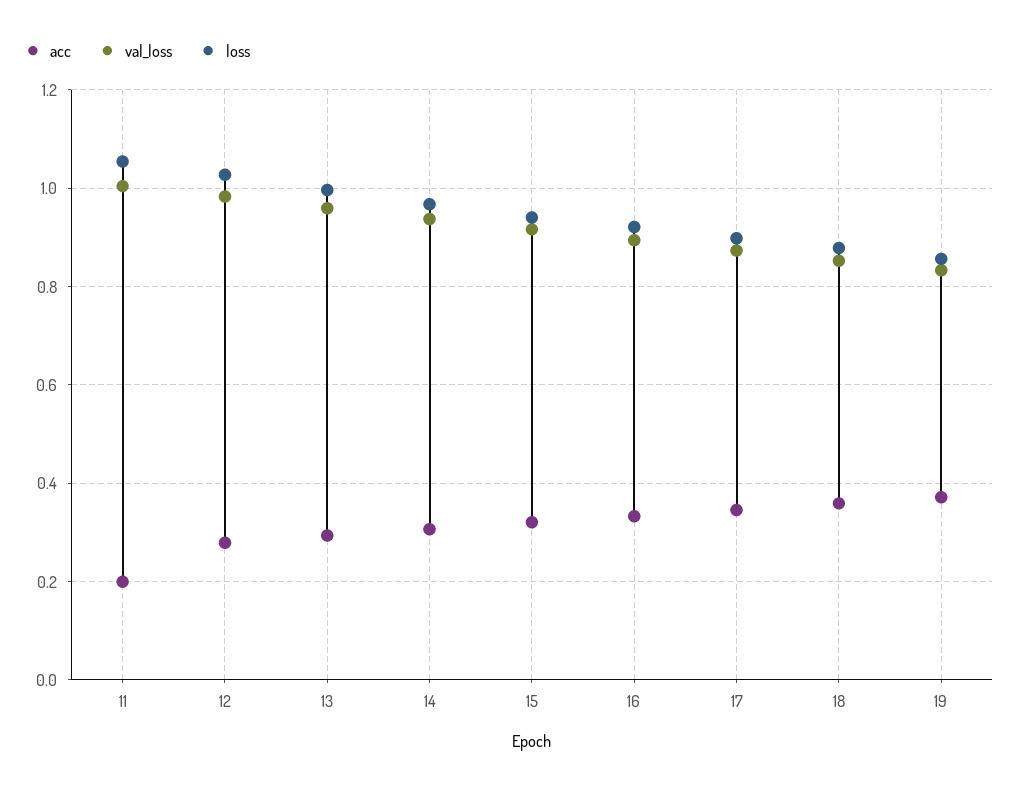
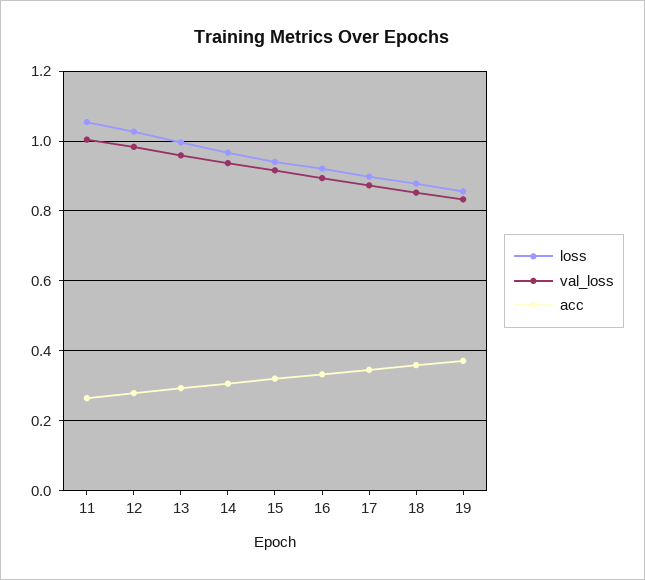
  {
    "acc": {
-     "11": 0.2,
+     "11": 0.26,
      "12": 0.28,
      "13": 0.3,
      "14": 0.3,
      "15": 0.32,
      "16": 0.34,
      "17": 0.34,
      "18": 0.36,
      "19": 0.38
    },
    "val_loss": {
      "11": 1,
      "12": 0.98,
      "13": 0.96,
      "14": 0.94,
      "15": 0.92,
      "16": 0.9,
      "17": 0.88,
      "18": 0.86,
      "19": 0.84
    },
    "loss": {
      "11": 1.06,
      "12": 1.02,
      "13": 1,
      "14": 0.96,
      "15": 0.94,
      "16": 0.92,
      "17": 0.9,
      "18": 0.88,
      "19": 0.86
    }
  }

